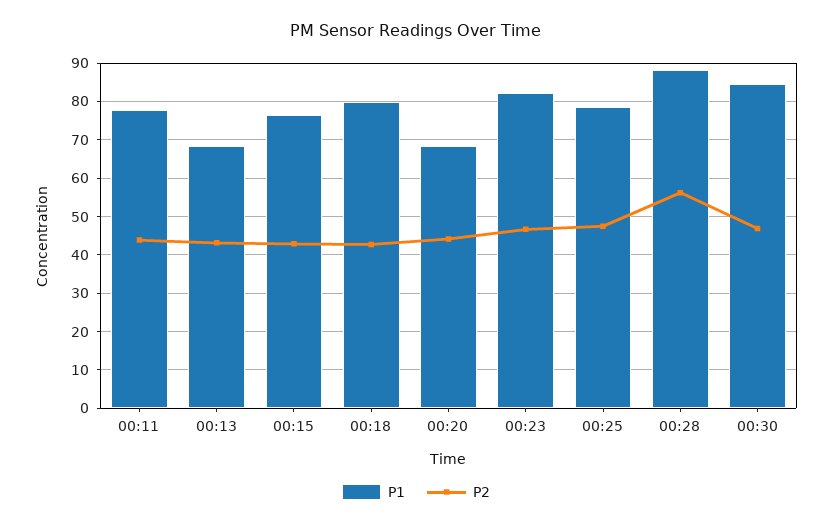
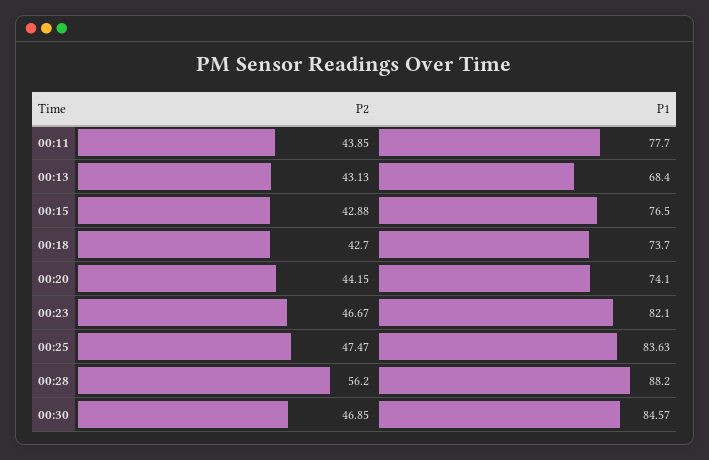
  {
    "P1": {
      "00:11": 77.7,
      "00:13": 68.4,
      "00:15": 76.5,
-     "00:18": 80,
+     "00:18": 73.7,
-     "00:20": 68,
+     "00:20": 74.1,
      "00:23": 82.1,
-     "00:25": 78,
+     "00:25": 83.63,
      "00:28": 88.2,
      "00:30": 84.57
    },
    "P2": {
      "00:11": 43.85,
      "00:13": 43.13,
      "00:15": 42.88,
      "00:18": 42.7,
      "00:20": 44.15,
      "00:23": 46.67,
      "00:25": 47.47,
      "00:28": 56.2,
      "00:30": 46.85
    }
  }

